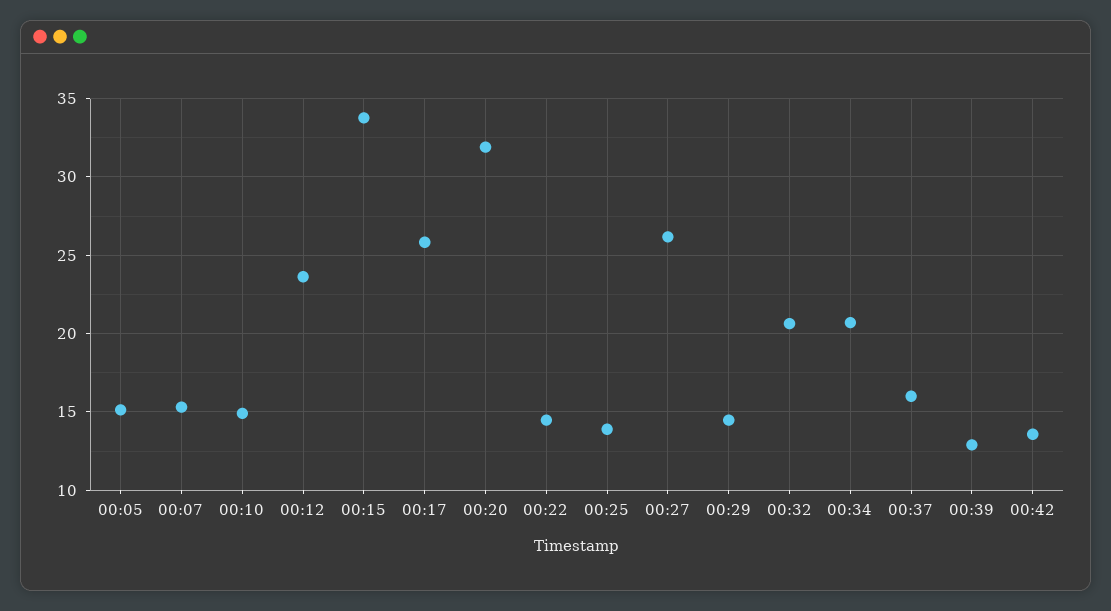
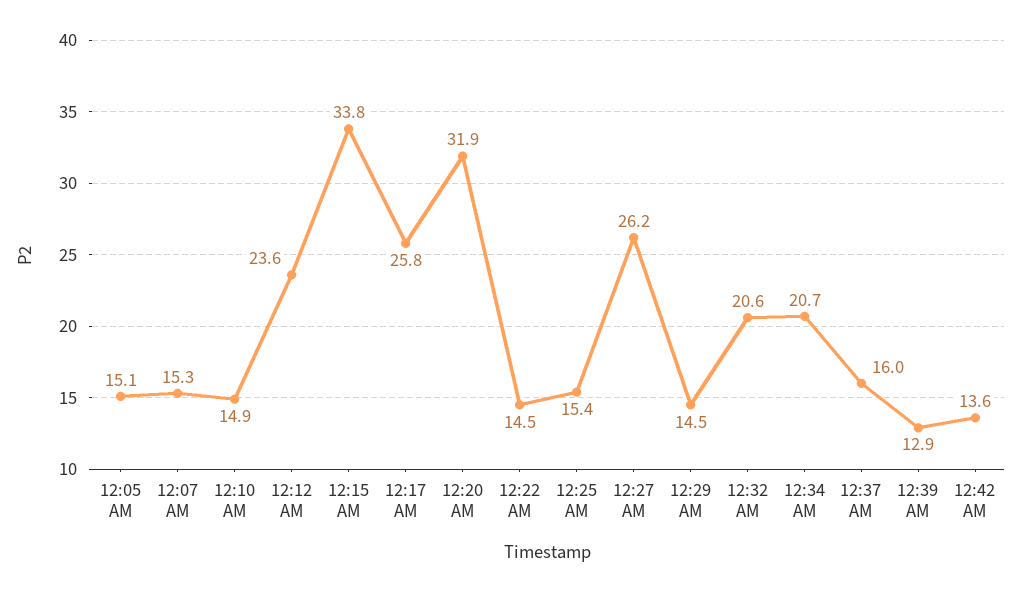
  {
    "00:05": 15.1,
    "00:07": 15.3,
    "00:10": 14.9,
    "00:12": 23.6,
    "00:15": 33.8,
    "00:17": 25.8,
    "00:20": 31.9,
    "00:22": 14.5,
-   "00:25": 14,
+   "00:25": 15.4,
    "00:27": 26.2,
    "00:29": 14.5,
    "00:32": 20.6,
    "00:34": 20.7,
    "00:37": 16,
    "00:39": 12.9,
    "00:42": 13.6
  }

